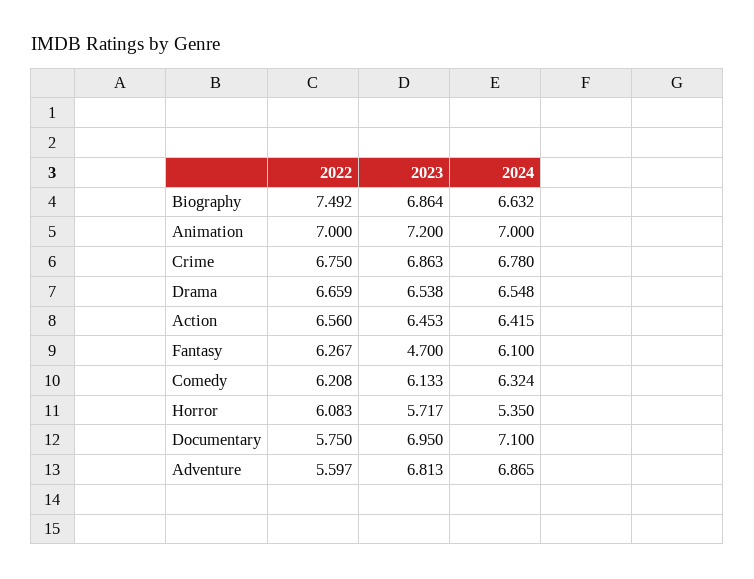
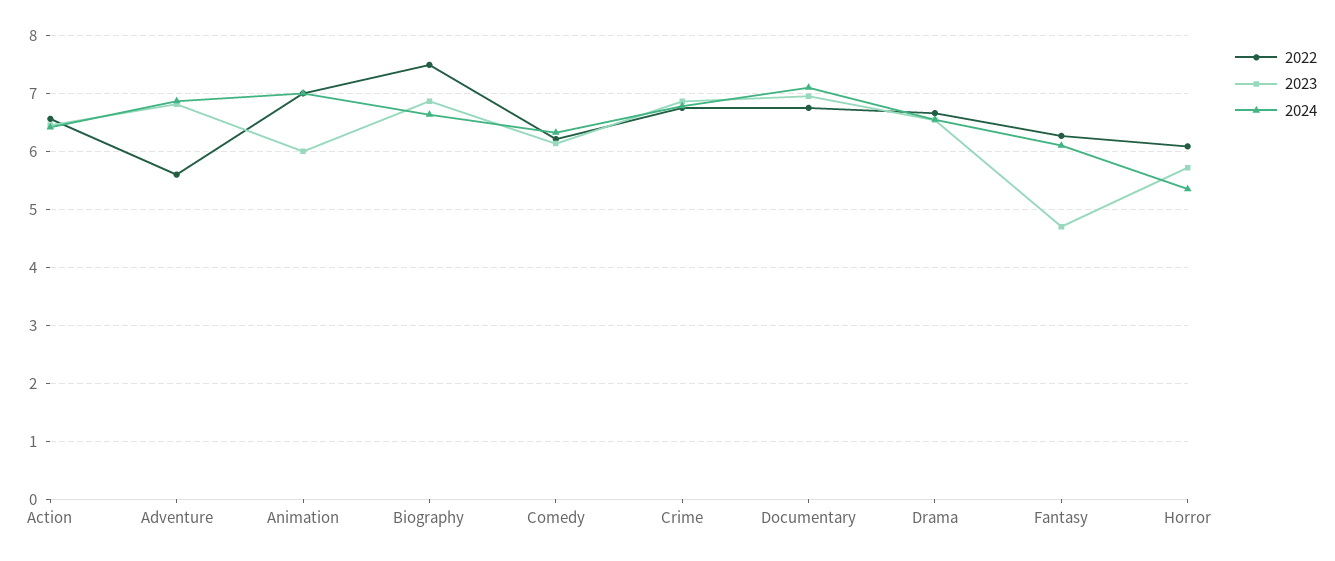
  {
    "2022": {
      "Biography": 7.492,
      "Animation": 7,
      "Crime": 6.75,
      "Drama": 6.659,
      "Action": 6.56,
      "Fantasy": 6.267,
      "Comedy": 6.208,
      "Horror": 6.083,
-     "Documentary": 5.75,
+     "Documentary": 6.8,
      "Adventure": 5.597
    },
    "2023": {
      "Biography": 6.864,
-     "Animation": 7.2,
+     "Animation": 6,
      "Crime": 6.863,
      "Drama": 6.538,
      "Action": 6.453,
      "Fantasy": 4.7,
      "Comedy": 6.133,
      "Horror": 5.717,
      "Documentary": 6.95,
      "Adventure": 6.813
    },
    "2024": {
      "Biography": 6.632,
      "Animation": 7,
      "Crime": 6.78,
      "Drama": 6.548,
      "Action": 6.415,
      "Fantasy": 6.1,
      "Comedy": 6.324,
      "Horror": 5.35,
      "Documentary": 7.1,
      "Adventure": 6.865
    }
  }

